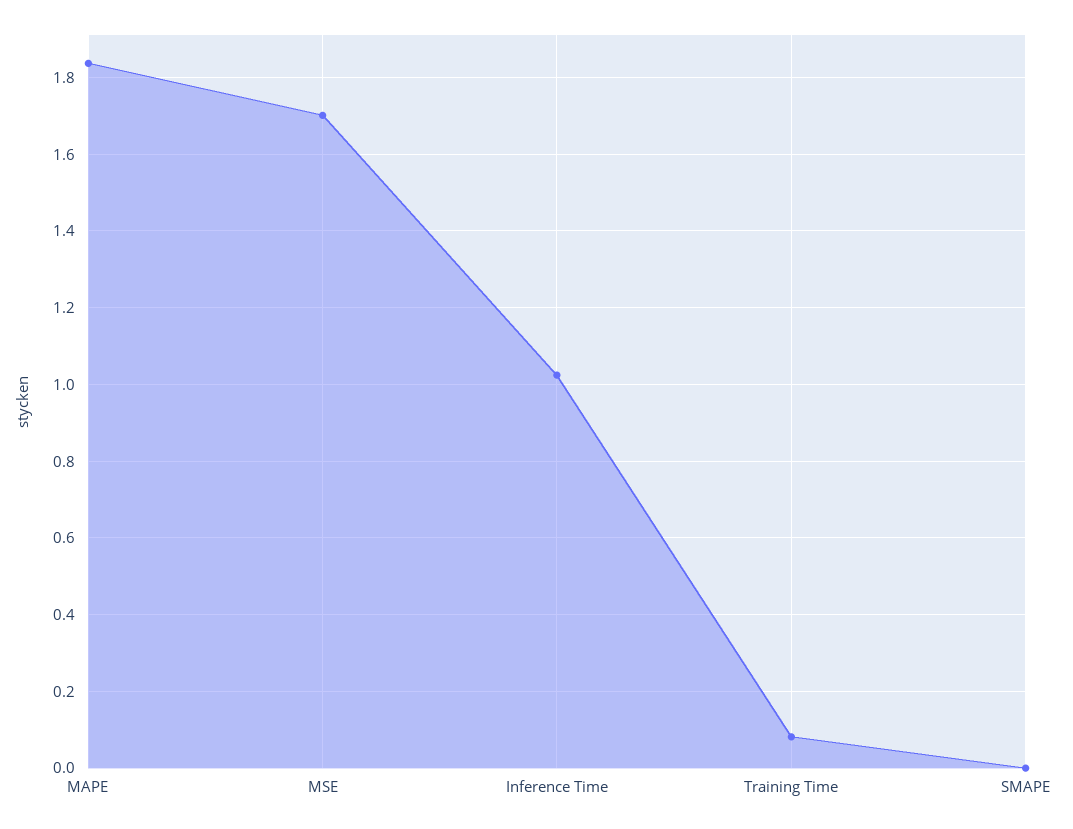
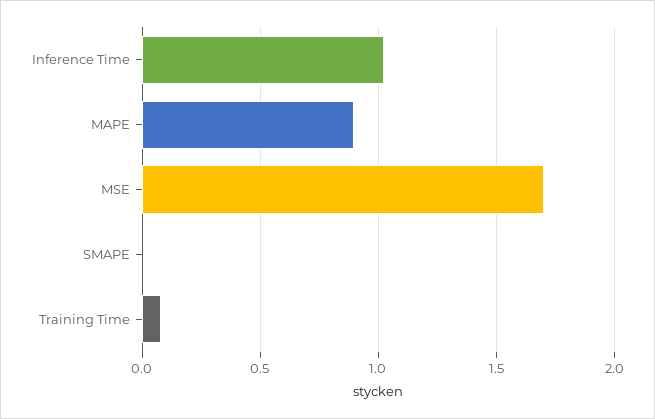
  {
-   "MAPE": 1.84,
+   "MAPE": 0.9,
    "MSE": 1.7,
    "Inference Time": 1.02,
    "Training Time": 0.08,
    "SMAPE": 0
  }

